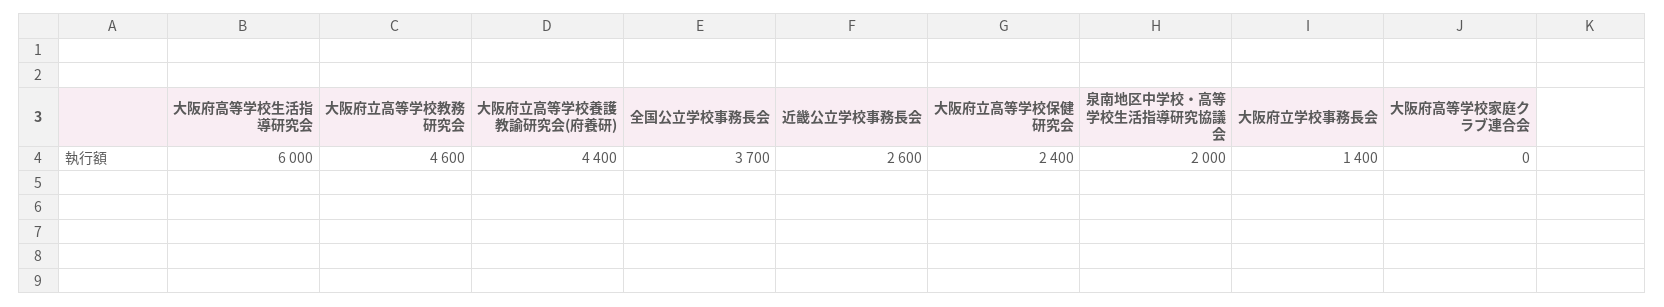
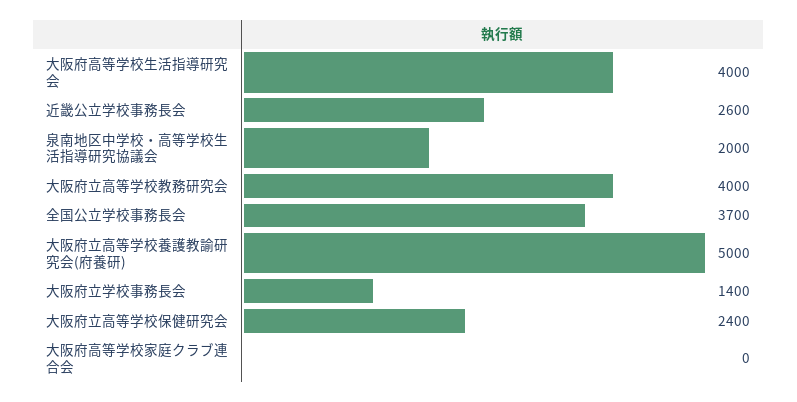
  {
-   "大阪府高等学校生活指導研究会": 6000,
+   "大阪府高等学校生活指導研究会": 4000,
-   "大阪府立高等学校教務研究会": 4600,
+   "大阪府立高等学校教務研究会": 4000,
-   "大阪府立高等学校養護教諭研究会(府養研)": 4400,
+   "大阪府立高等学校養護教諭研究会(府養研)": 5000,
    "全国公立学校事務長会": 3700,
    "近畿公立学校事務長会": 2600,
    "大阪府立高等学校保健研究会": 2400,
    "泉南地区中学校・高等学校生活指導研究協議会": 2000,
    "大阪府立学校事務長会": 1400,
    "大阪府高等学校家庭クラブ連合会": 0
  }

